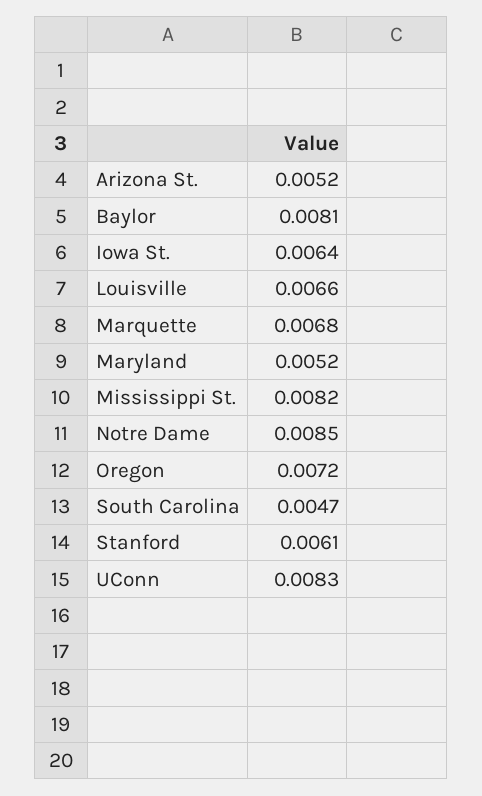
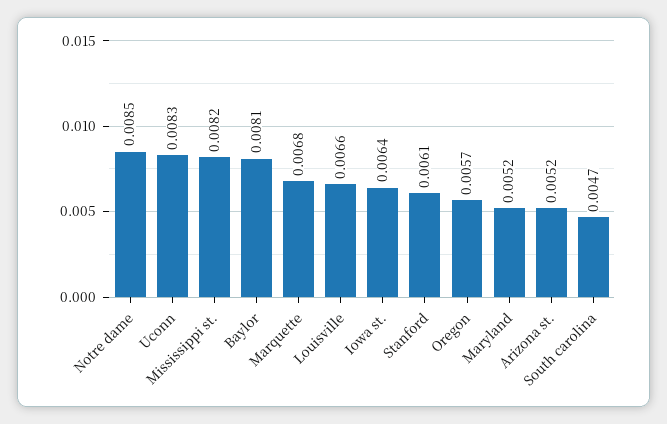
  {
    "Arizona St.": 0.0052,
    "Baylor": 0.0081,
    "Iowa St.": 0.0064,
    "Louisville": 0.0066,
    "Marquette": 0.0068,
    "Maryland": 0.0052,
    "Mississippi St.": 0.0082,
    "Notre Dame": 0.0085,
-   "Oregon": 0.0072,
+   "Oregon": 0.0057,
    "South Carolina": 0.0047,
    "Stanford": 0.0061,
    "UConn": 0.0083
  }

